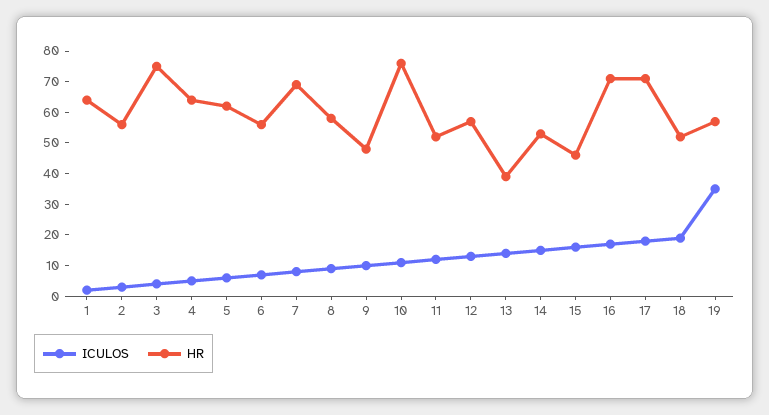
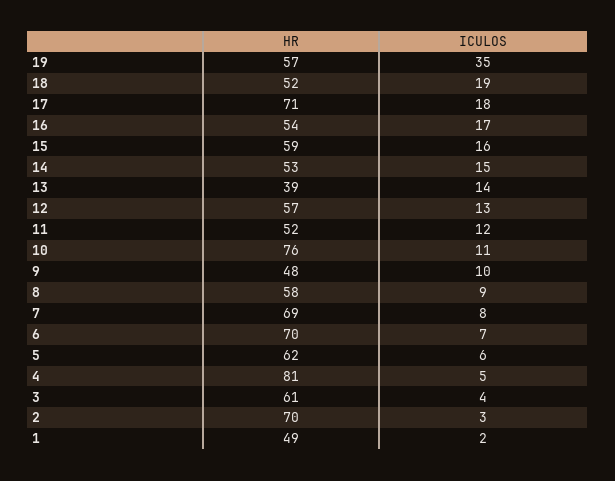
  {
    "ICULOS": {
      "1": 2,
      "2": 3,
      "3": 4,
      "4": 5,
      "5": 6,
      "6": 7,
      "7": 8,
      "8": 9,
      "9": 10,
      "10": 11,
      "11": 12,
      "12": 13,
      "13": 14,
      "14": 15,
      "15": 16,
      "16": 17,
      "17": 18,
      "18": 19,
      "19": 35
    },
    "HR": {
-     "1": 65,
+     "1": 49,
-     "2": 55,
+     "2": 70,
-     "3": 75,
+     "3": 61,
-     "4": 65,
+     "4": 81,
      "5": 62,
-     "6": 55,
+     "6": 70,
      "7": 69,
      "8": 58,
      "9": 48,
      "10": 76,
      "11": 52,
      "12": 57,
      "13": 39,
      "14": 53,
-     "15": 45,
+     "15": 59,
-     "16": 70,
+     "16": 54,
      "17": 71,
      "18": 52,
      "19": 57
    }
  }

